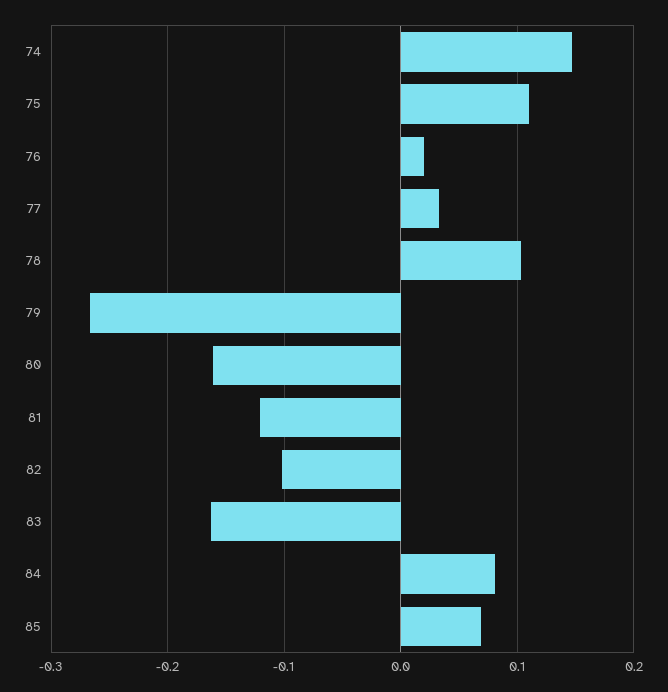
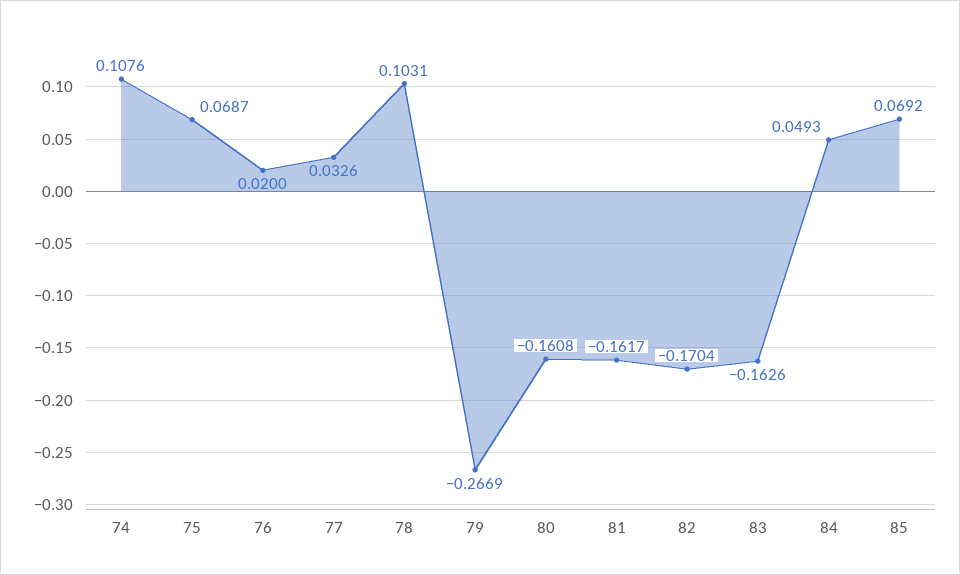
  {
-   "74": 0.15,
+   "74": 0.1076,
-   "75": 0.11,
+   "75": 0.0687,
    "76": 0.02,
    "77": 0.0326,
    "78": 0.1031,
    "79": -0.2669,
    "80": -0.1608,
-   "81": -0.12,
+   "81": -0.1617,
-   "82": -0.1,
+   "82": -0.1704,
    "83": -0.1626,
-   "84": 0.08,
+   "84": 0.0493,
    "85": 0.0692
  }

